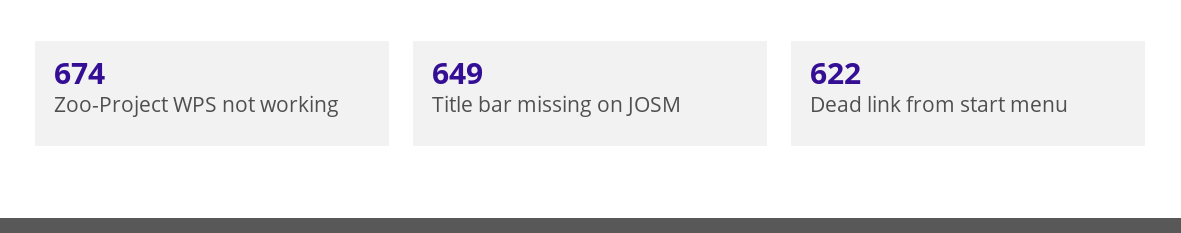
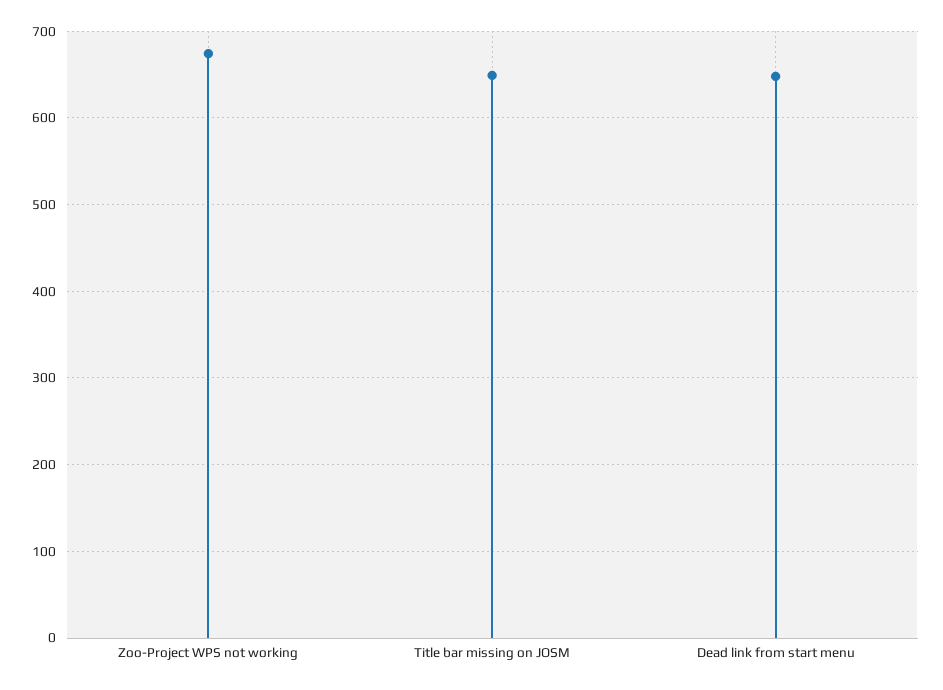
  {
    "Zoo-Project WPS not working": 674,
    "Title bar missing on JOSM": 649,
-   "Dead link from start menu": 622
+   "Dead link from start menu": 650
  }

